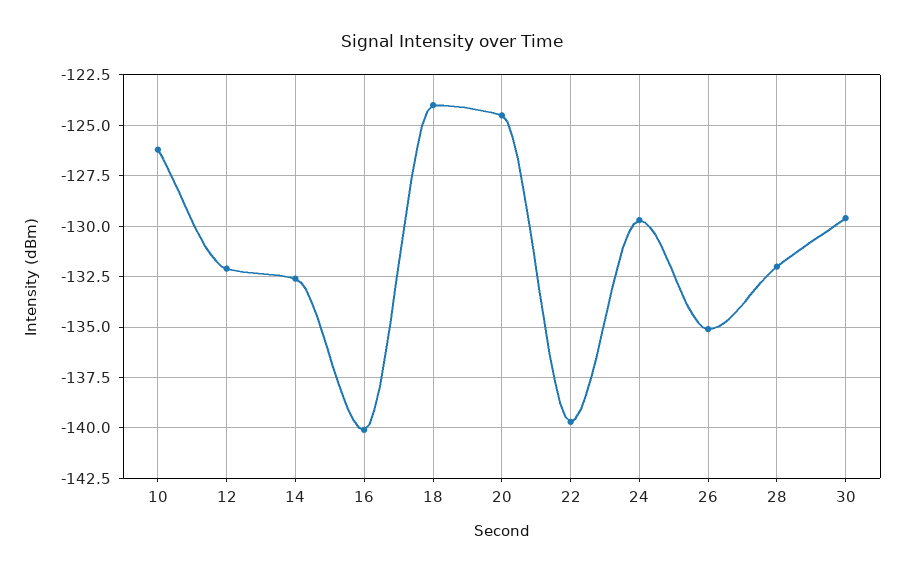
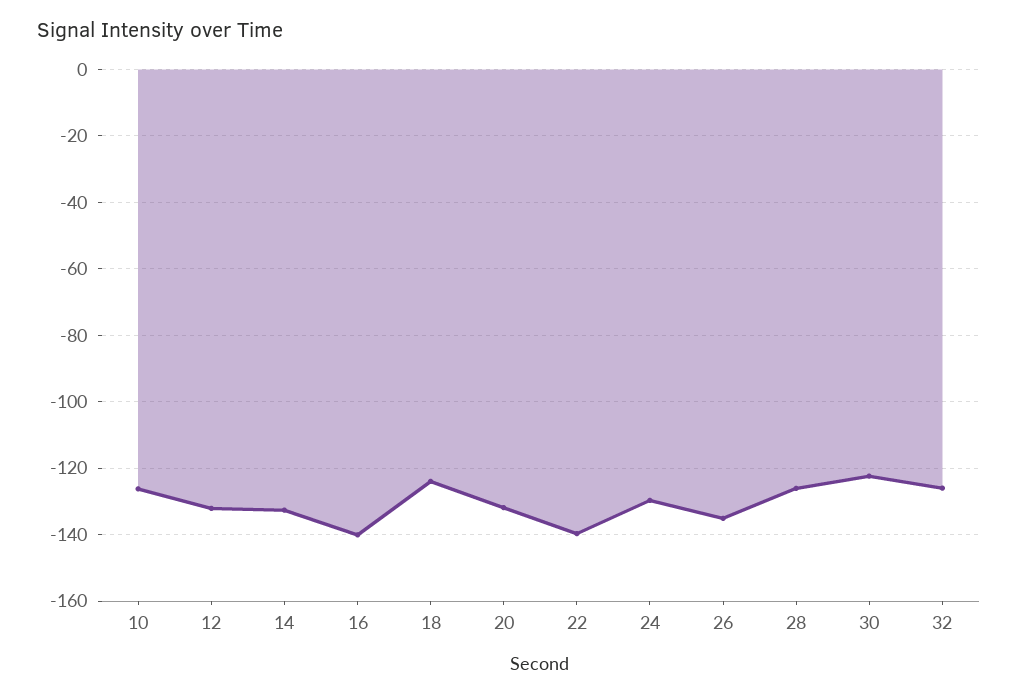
  {
    "10": -126,
    "12": -132,
    "14": -132.5,
    "16": -140,
    "18": -124,
-   "20": -124.5,
+   "20": -132,
    "22": -139.5,
    "24": -129.5,
    "26": -135,
-   "28": -132,
+   "28": -126,
-   "30": -129.5
+   "30": -122,
+   "32": -126
  }

